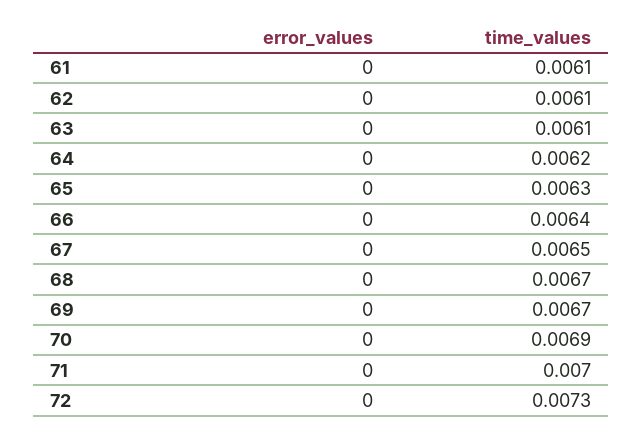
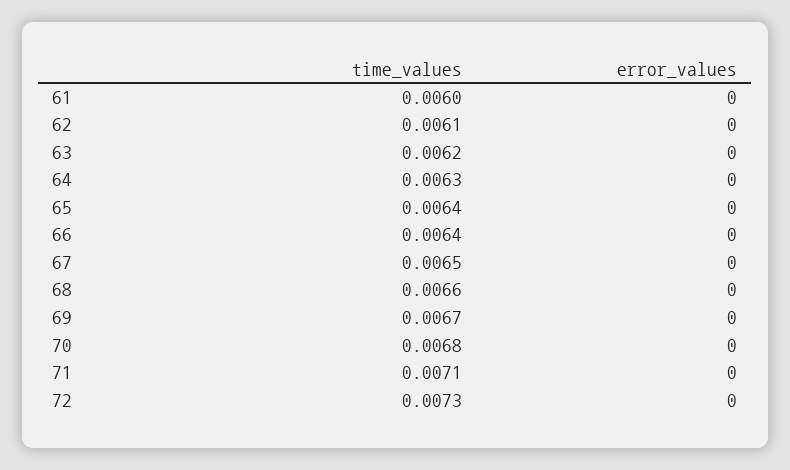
  {
    "error_values": {
      "61": 0,
      "62": 0,
      "63": 0,
      "64": 0,
      "65": 0,
      "66": 0,
      "67": 0,
      "68": 0,
      "69": 0,
      "70": 0,
      "71": 0,
      "72": 0
    },
    "time_values": {
-     "61": 0.0061,
+     "61": 0.006,
      "62": 0.0061,
-     "63": 0.0061,
+     "63": 0.0062,
-     "64": 0.0062,
+     "64": 0.0063,
-     "65": 0.0063,
+     "65": 0.0064,
      "66": 0.0064,
      "67": 0.0065,
-     "68": 0.0067,
+     "68": 0.0066,
      "69": 0.0067,
-     "70": 0.0069,
+     "70": 0.0068,
-     "71": 0.007,
+     "71": 0.0071,
      "72": 0.0073
    }
  }

